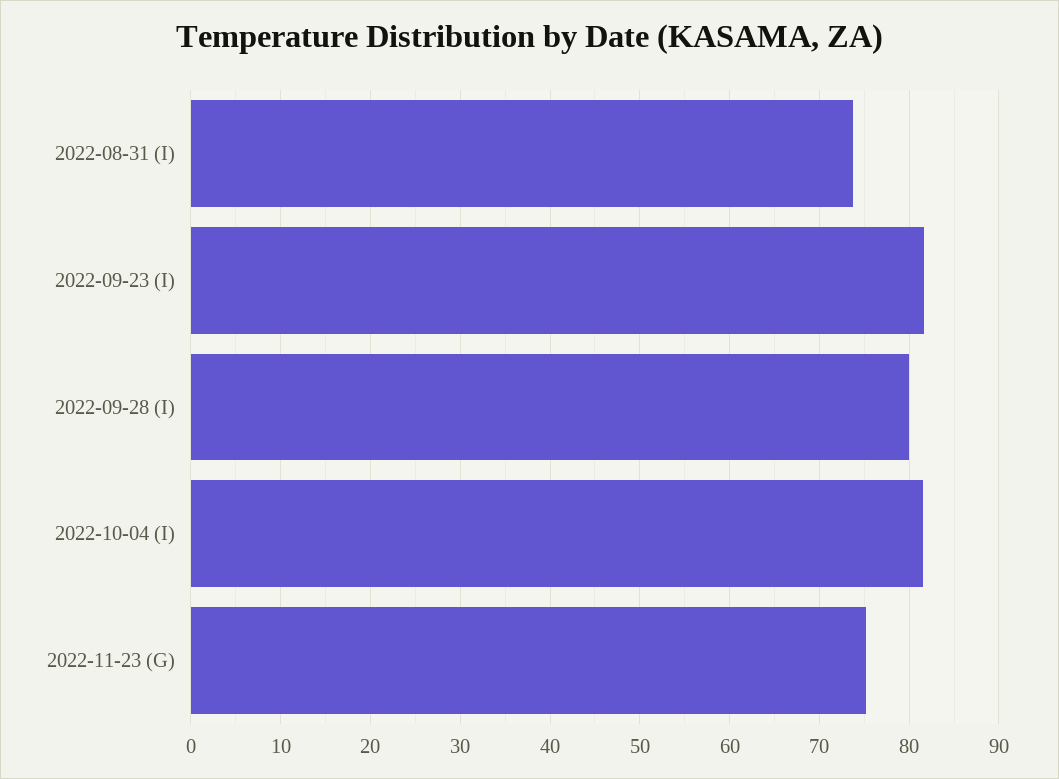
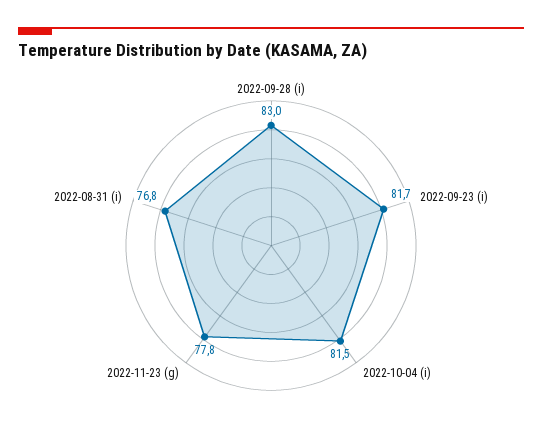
  {
-   "2022-08-31 (I)": 74,
+   "2022-08-31 (I)": 76.8,
    "2022-09-23 (I)": 81.7,
-   "2022-09-28 (I)": 80,
+   "2022-09-28 (I)": 83,
    "2022-10-04 (I)": 81.5,
-   "2022-11-23 (G)": 75
+   "2022-11-23 (G)": 77.8
  }

